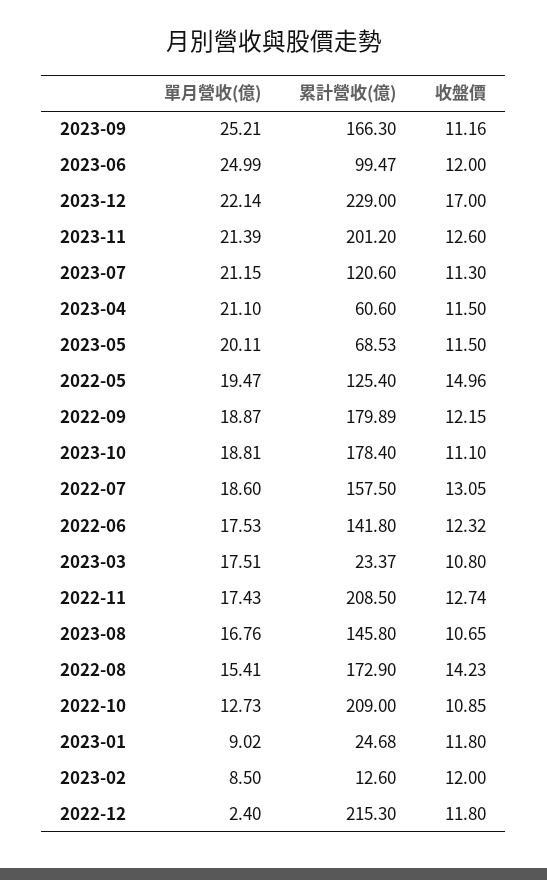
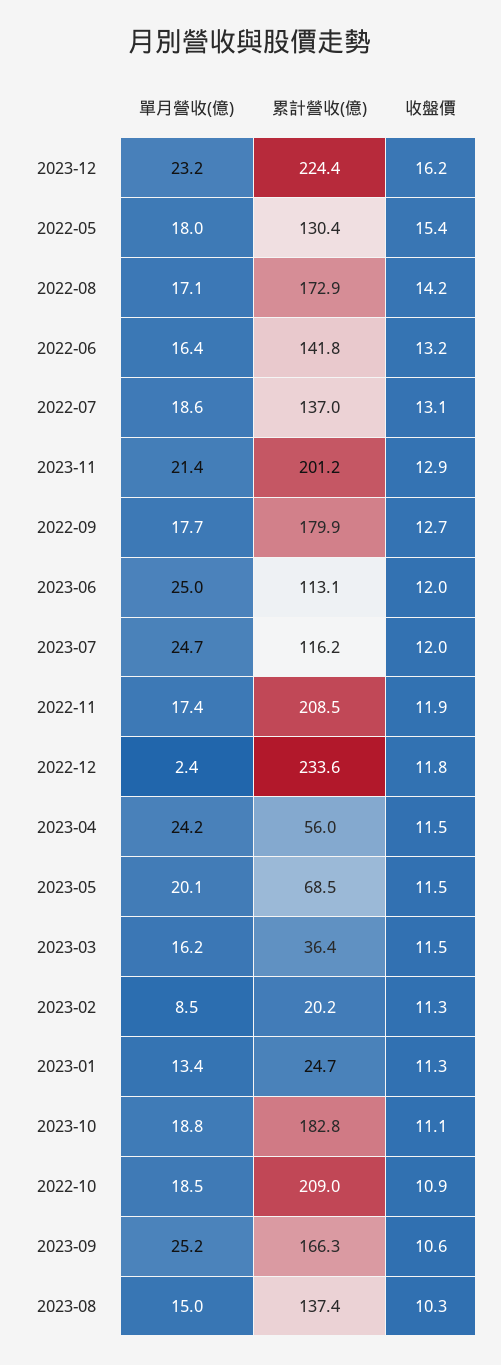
  {
    "單月營收(億)": {
      "2023-09": 25.21,
      "2023-06": 24.99,
-     "2023-12": 22.14,
+     "2023-12": 23.2,
      "2023-11": 21.39,
-     "2023-07": 21.15,
+     "2023-07": 24.7,
-     "2023-04": 21.1,
+     "2023-04": 24.2,
      "2023-05": 20.11,
-     "2022-05": 19.47,
+     "2022-05": 18,
-     "2022-09": 18.87,
+     "2022-09": 17.7,
      "2023-10": 18.81,
      "2022-07": 18.6,
-     "2022-06": 17.53,
+     "2022-06": 16.4,
-     "2023-03": 17.51,
+     "2023-03": 16.2,
      "2022-11": 17.43,
-     "2023-08": 16.76,
+     "2023-08": 15,
-     "2022-08": 15.41,
+     "2022-08": 17.1,
-     "2022-10": 12.73,
+     "2022-10": 18.5,
-     "2023-01": 9.02,
+     "2023-01": 13.4,
      "2023-02": 8.5,
      "2022-12": 2.4
    },
    "累計營收(億)": {
      "2023-09": 166.3,
-     "2023-06": 99.47,
+     "2023-06": 113.1,
-     "2023-12": 229,
+     "2023-12": 224.4,
      "2023-11": 201.2,
-     "2023-07": 120.6,
+     "2023-07": 116.2,
-     "2023-04": 60.6,
+     "2023-04": 56,
      "2023-05": 68.53,
-     "2022-05": 125.4,
+     "2022-05": 130.4,
      "2022-09": 179.89,
-     "2023-10": 178.4,
+     "2023-10": 182.8,
-     "2022-07": 157.5,
+     "2022-07": 137,
      "2022-06": 141.8,
-     "2023-03": 23.37,
+     "2023-03": 36.4,
      "2022-11": 208.5,
-     "2023-08": 145.8,
+     "2023-08": 137.4,
      "2022-08": 172.9,
      "2022-10": 209,
      "2023-01": 24.68,
-     "2023-02": 12.6,
+     "2023-02": 20.2,
-     "2022-12": 215.3
+     "2022-12": 233.6
    },
    "收盤價": {
-     "2023-09": 11.16,
+     "2023-09": 10.6,
      "2023-06": 12,
-     "2023-12": 17,
+     "2023-12": 16.2,
-     "2023-11": 12.6,
+     "2023-11": 12.9,
-     "2023-07": 11.3,
+     "2023-07": 12,
      "2023-04": 11.5,
      "2023-05": 11.5,
-     "2022-05": 14.96,
+     "2022-05": 15.4,
-     "2022-09": 12.15,
+     "2022-09": 12.7,
      "2023-10": 11.1,
      "2022-07": 13.05,
-     "2022-06": 12.32,
+     "2022-06": 13.2,
-     "2023-03": 10.8,
+     "2023-03": 11.5,
-     "2022-11": 12.74,
+     "2022-11": 11.9,
-     "2023-08": 10.65,
+     "2023-08": 10.3,
      "2022-08": 14.23,
      "2022-10": 10.85,
-     "2023-01": 11.8,
+     "2023-01": 11.3,
-     "2023-02": 12,
+     "2023-02": 11.3,
      "2022-12": 11.8
    }
  }

